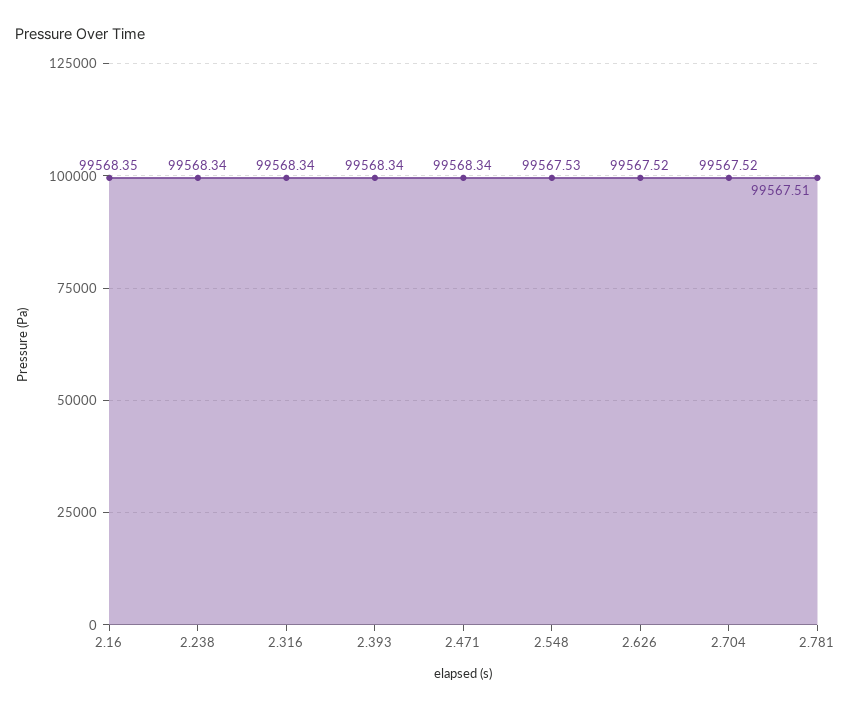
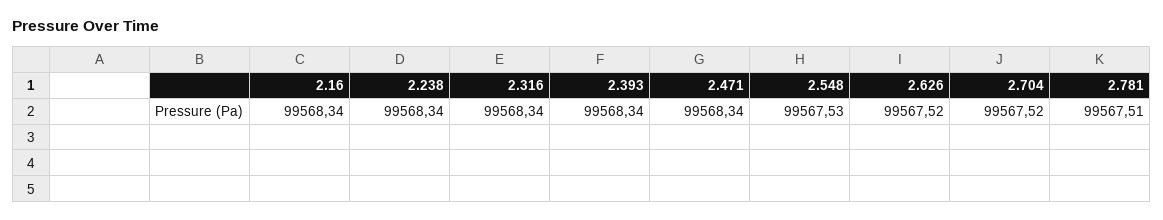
  {
-   "2.16": 99568.35,
+   "2.16": 99568.34,
    "2.238": 99568.34,
    "2.316": 99568.34,
    "2.393": 99568.34,
    "2.471": 99568.34,
    "2.548": 99567.53,
    "2.626": 99567.52,
    "2.704": 99567.52,
    "2.781": 99567.51
  }

